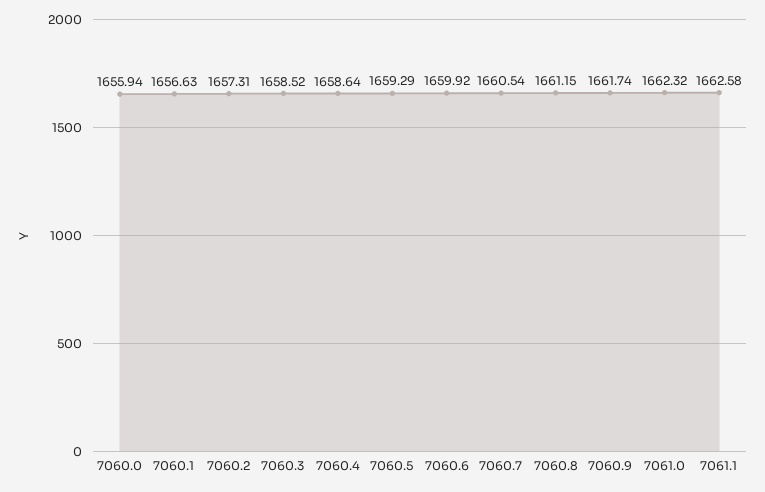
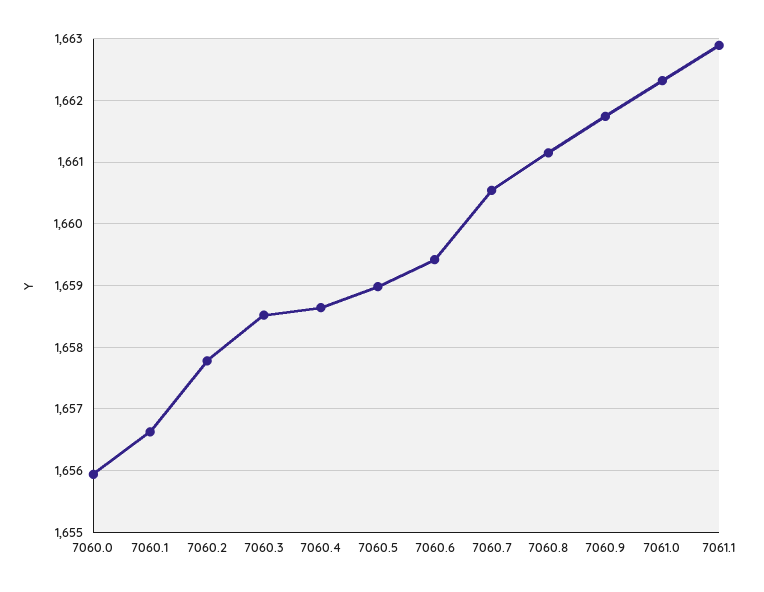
  {
    "7060.0": 1655.94,
    "7060.1": 1656.63,
-   "7060.2": 1657.31,
+   "7060.2": 1657.8,
    "7060.3": 1658.52,
    "7060.4": 1658.64,
-   "7060.5": 1659.29,
+   "7060.5": 1659,
-   "7060.6": 1659.92,
+   "7060.6": 1659.4,
    "7060.7": 1660.54,
    "7060.8": 1661.15,
    "7060.9": 1661.74,
    "7061.0": 1662.32,
-   "7061.1": 1662.58
+   "7061.1": 1662.9
  }

